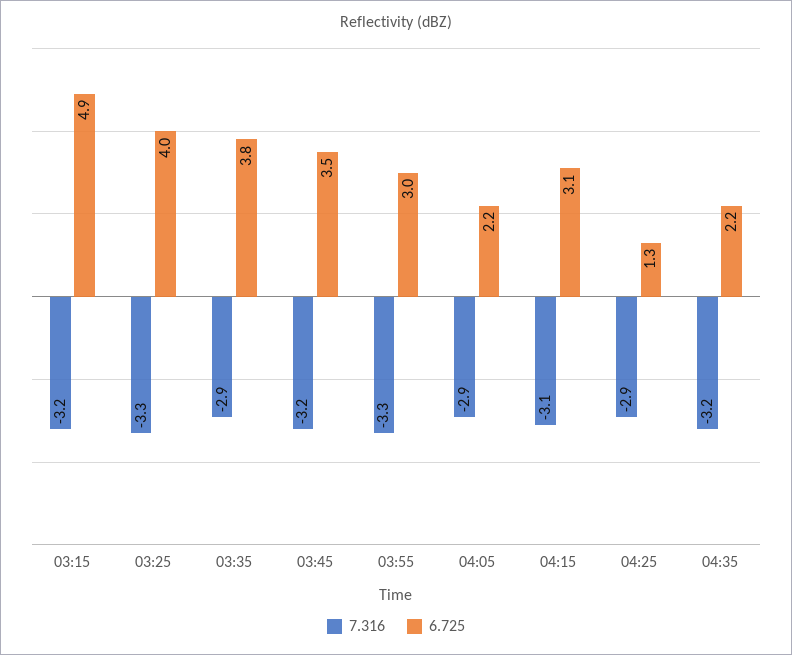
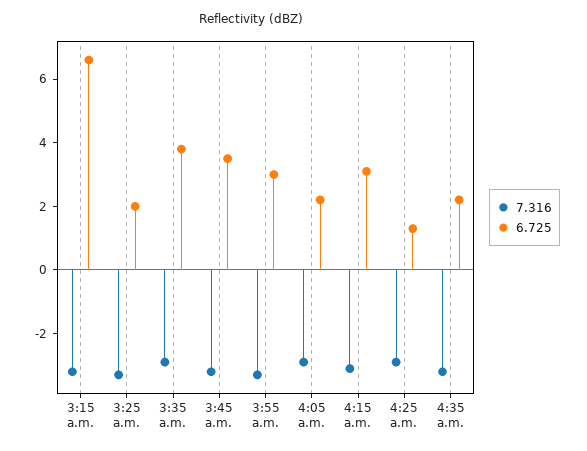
  {
    "7.316": {
      "03:15": -3.2,
      "03:25": -3.3,
      "03:35": -2.9,
      "03:45": -3.2,
      "03:55": -3.3,
      "04:05": -2.9,
      "04:15": -3.1,
      "04:25": -2.9,
      "04:35": -3.2
    },
    "6.725": {
-     "03:15": 4.9,
+     "03:15": 6.5,
-     "03:25": 4,
+     "03:25": 2,
      "03:35": 3.8,
      "03:45": 3.5,
      "03:55": 3,
      "04:05": 2.2,
      "04:15": 3.1,
      "04:25": 1.3,
      "04:35": 2.2
    }
  }

